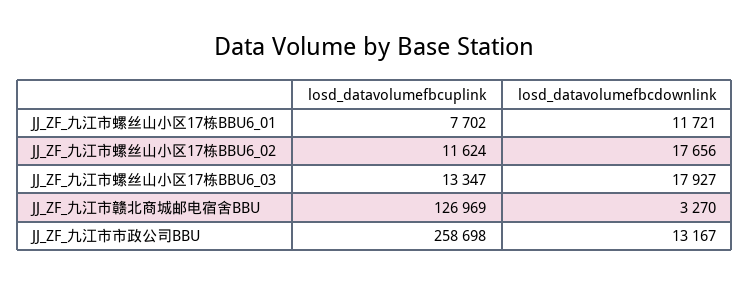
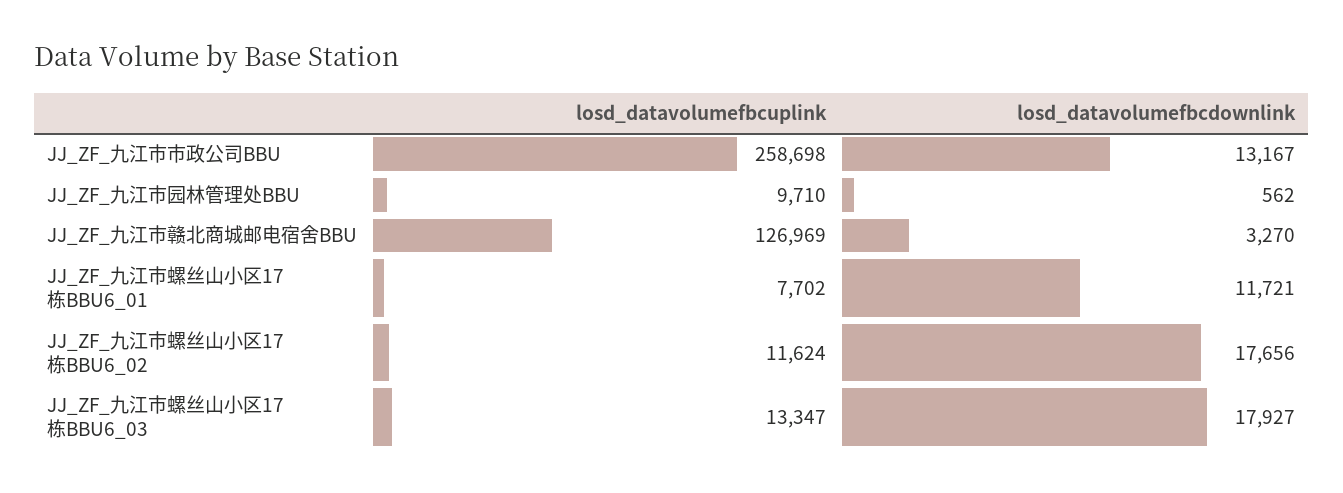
  {
    "losd_datavolumefbcuplink": {
      "JJ_ZF_九江市螺丝山小区17栋BBU6_01": 7702,
      "JJ_ZF_九江市螺丝山小区17栋BBU6_02": 11624,
      "JJ_ZF_九江市螺丝山小区17栋BBU6_03": 13347,
      "JJ_ZF_九江市赣北商城邮电宿舍BBU": 126969,
-     "JJ_ZF_九江市市政公司BBU": 258698
+     "JJ_ZF_九江市市政公司BBU": 258698,
+     "JJ_ZF_九江市园林管理处BBU": 9710
    },
    "losd_datavolumefbcdownlink": {
      "JJ_ZF_九江市螺丝山小区17栋BBU6_01": 11721,
      "JJ_ZF_九江市螺丝山小区17栋BBU6_02": 17656,
      "JJ_ZF_九江市螺丝山小区17栋BBU6_03": 17927,
      "JJ_ZF_九江市赣北商城邮电宿舍BBU": 3270,
-     "JJ_ZF_九江市市政公司BBU": 13167
+     "JJ_ZF_九江市市政公司BBU": 13167,
+     "JJ_ZF_九江市园林管理处BBU": 562
    }
  }

